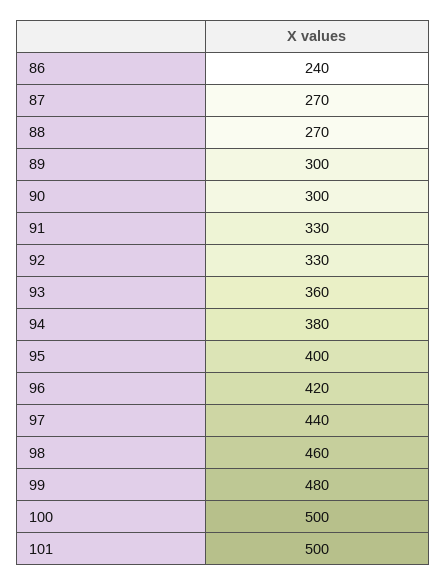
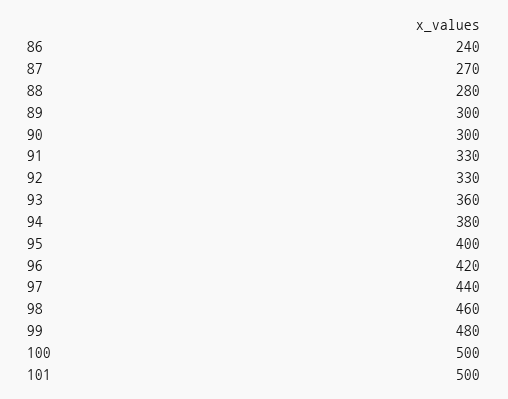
  {
    "86": 240,
    "87": 270,
-   "88": 270,
+   "88": 280,
    "89": 300,
    "90": 300,
    "91": 330,
    "92": 330,
    "93": 360,
    "94": 380,
    "95": 400,
    "96": 420,
    "97": 440,
    "98": 460,
    "99": 480,
    "100": 500,
    "101": 500
  }

